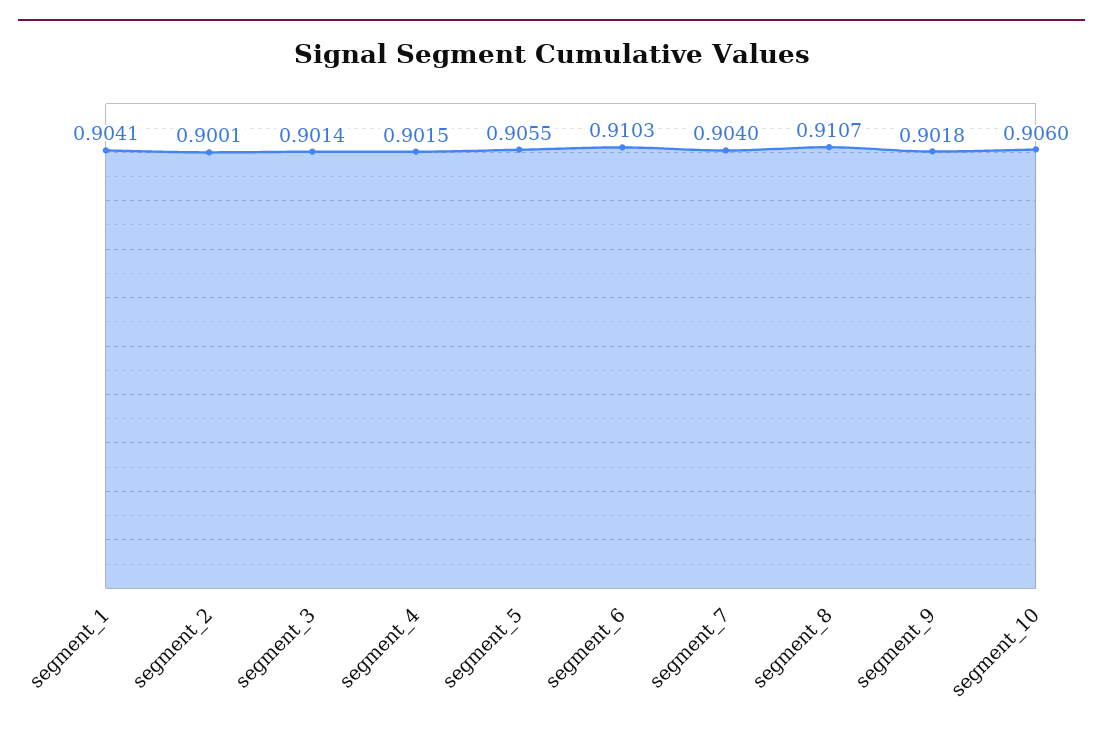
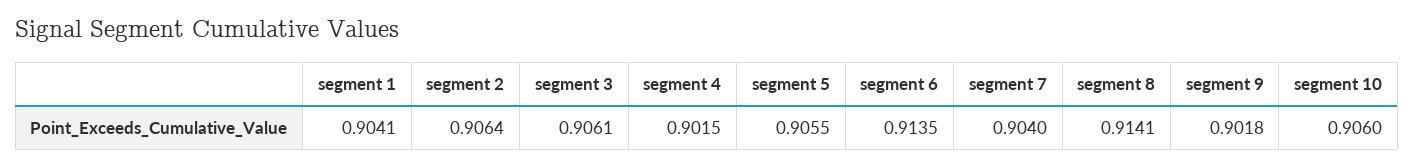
  {
    "segment_1": 0.9041,
-   "segment_2": 0.9001,
+   "segment_2": 0.9064,
-   "segment_3": 0.9014,
+   "segment_3": 0.9061,
    "segment_4": 0.9015,
    "segment_5": 0.9055,
-   "segment_6": 0.9103,
+   "segment_6": 0.9135,
    "segment_7": 0.904,
-   "segment_8": 0.9107,
+   "segment_8": 0.9141,
    "segment_9": 0.9018,
    "segment_10": 0.906
  }

